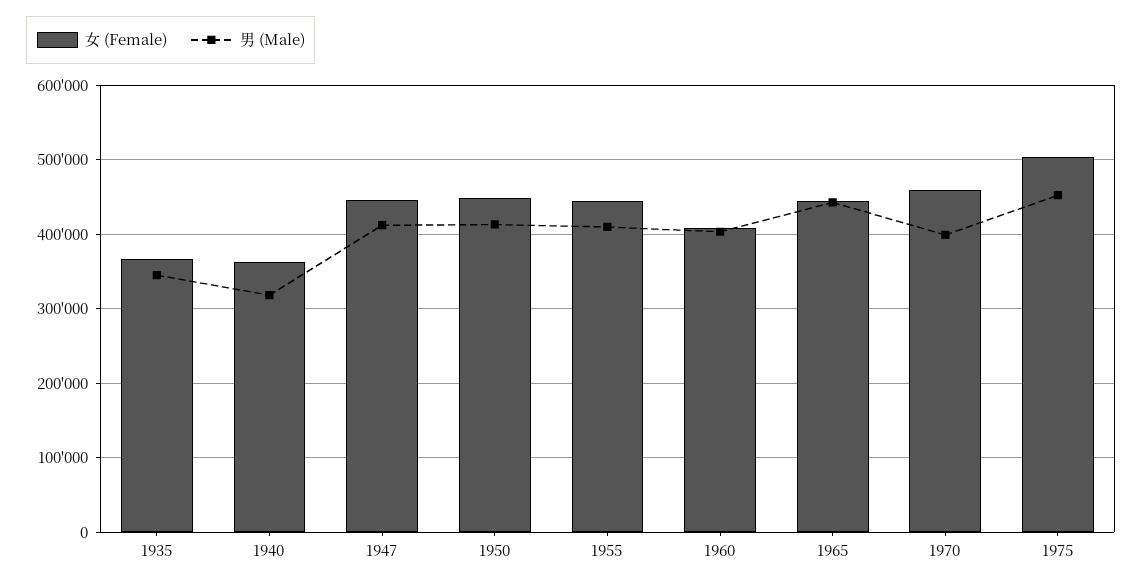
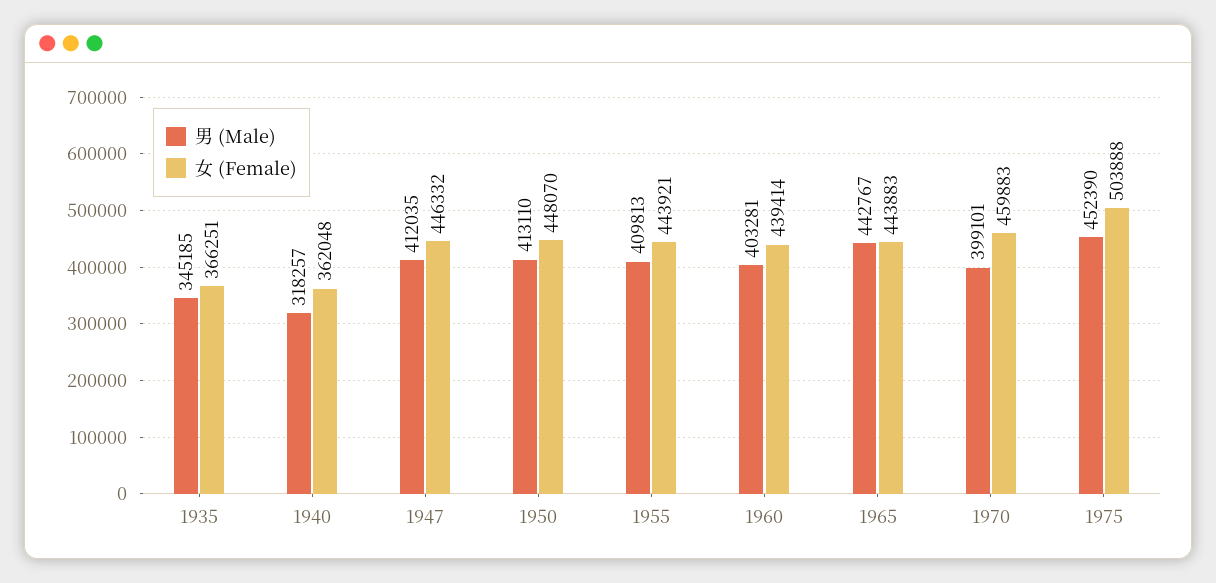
  {
    "女 (Female)": {
      "1935": 366251,
      "1940": 362048,
      "1947": 446332,
      "1950": 448070,
      "1955": 443921,
-     "1960": 410000,
+     "1960": 439414,
      "1965": 443883,
      "1970": 459883,
      "1975": 503888
    },
    "男 (Male)": {
      "1935": 345185,
      "1940": 318257,
      "1947": 412035,
      "1950": 413110,
      "1955": 409813,
      "1960": 403281,
      "1965": 442767,
      "1970": 399101,
      "1975": 452390
    }
  }

